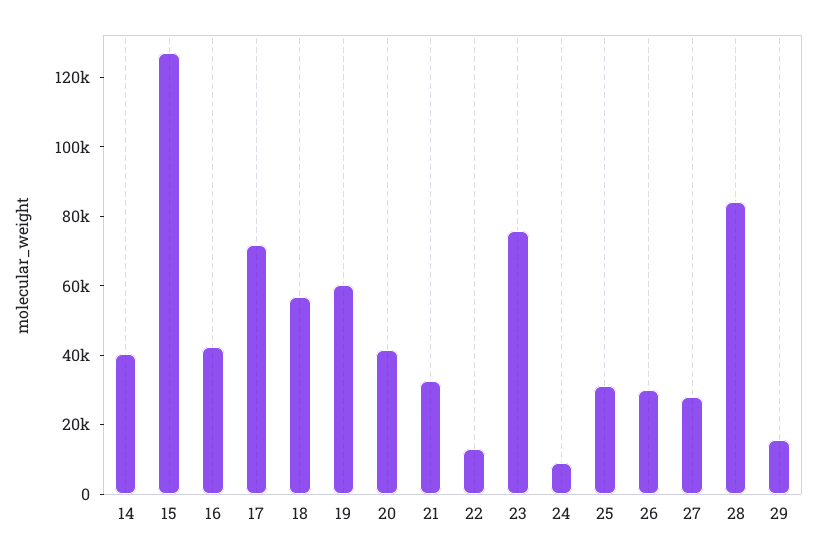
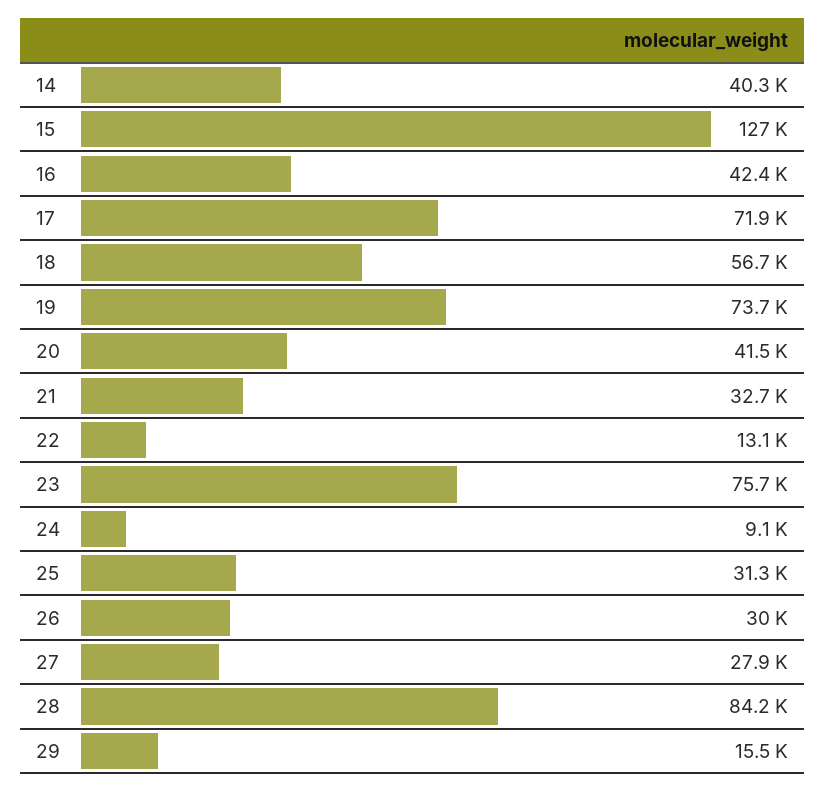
  {
    "14": 40300,
    "15": 127000,
    "16": 42400,
    "17": 71900,
    "18": 56700,
-   "19": 60000,
+   "19": 73700,
    "20": 41500,
    "21": 32700,
    "22": 13100,
    "23": 75700,
    "24": 9100,
    "25": 31300,
    "26": 30000,
    "27": 27900,
    "28": 84200,
    "29": 15500
  }

